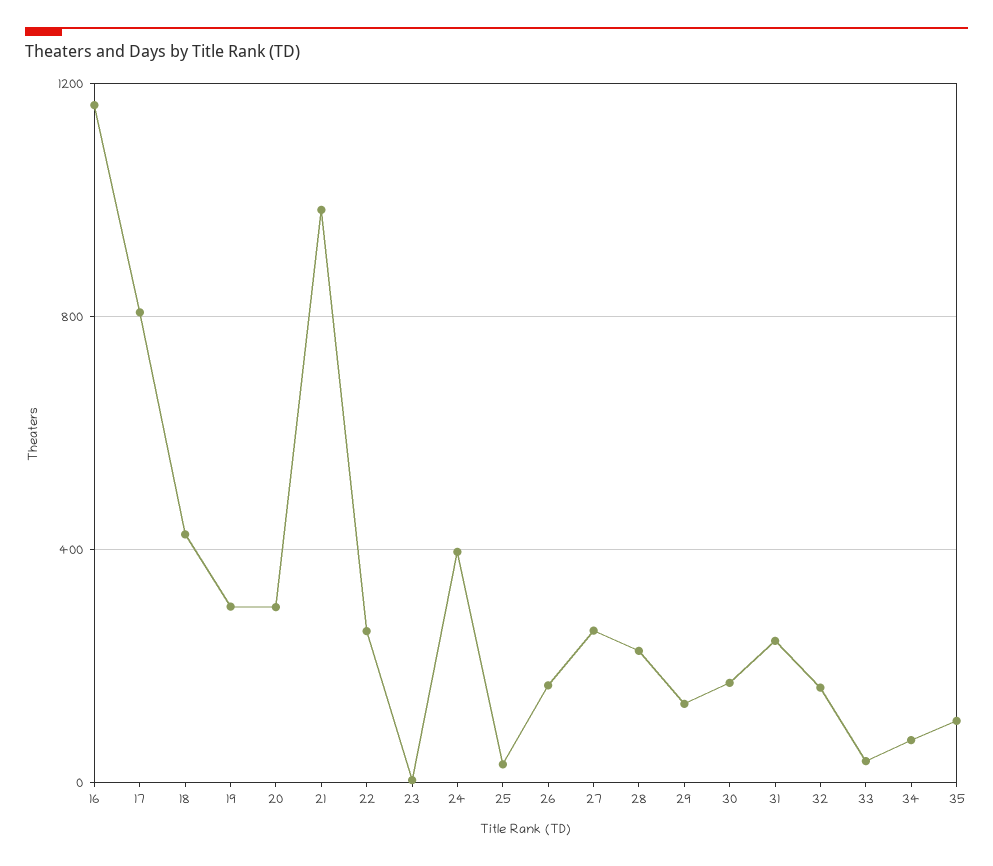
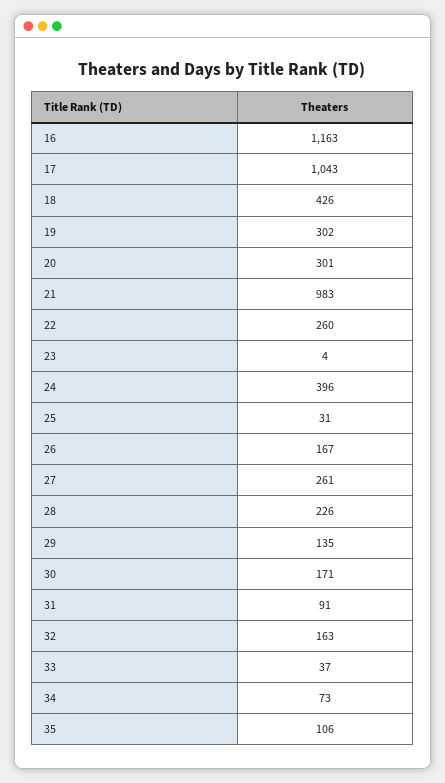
  {
    "16": 1163,
-   "17": 800,
+   "17": 1043,
    "18": 426,
    "19": 302,
    "20": 301,
    "21": 983,
    "22": 260,
    "23": 4,
    "24": 396,
    "25": 31,
    "26": 167,
    "27": 261,
    "28": 226,
    "29": 135,
    "30": 171,
-   "31": 250,
+   "31": 91,
    "32": 163,
    "33": 37,
    "34": 73,
    "35": 106
  }

